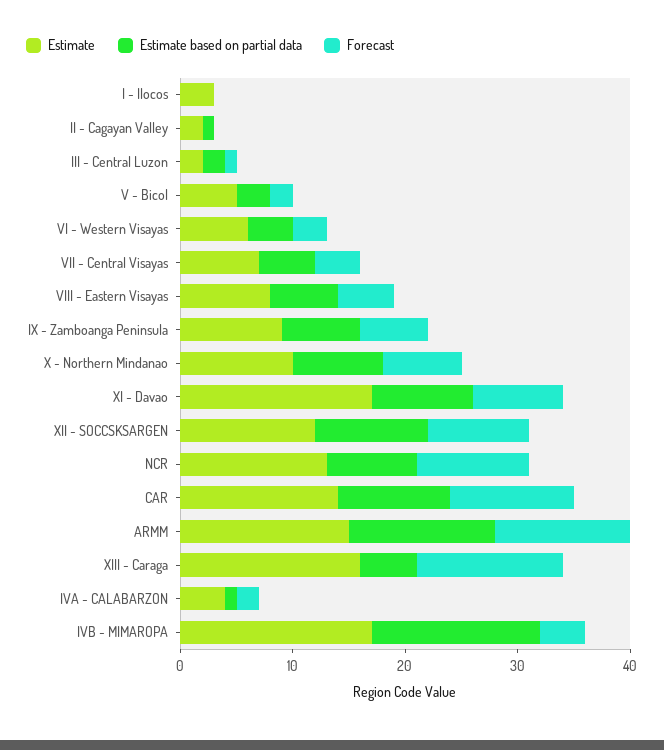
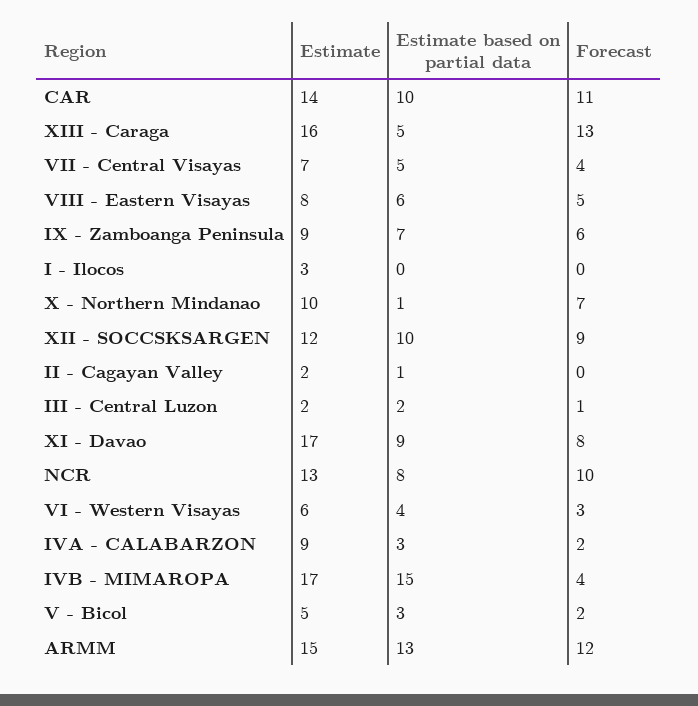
  {
    "Estimate": {
      "I - Ilocos": 3,
      "II - Cagayan Valley": 2,
      "III - Central Luzon": 2,
      "V - Bicol": 5,
      "VI - Western Visayas": 6,
      "VII - Central Visayas": 7,
      "VIII - Eastern Visayas": 8,
      "IX - Zamboanga Peninsula": 9,
      "X - Northern Mindanao": 10,
      "XI - Davao": 17,
      "XII - SOCCSKSARGEN": 12,
      "NCR": 13,
      "CAR": 14,
      "ARMM": 15,
      "XIII - Caraga": 16,
-     "IVA - CALABARZON": 4,
+     "IVA - CALABARZON": 9,
      "IVB - MIMAROPA": 17
    },
    "Estimate based on partial data": {
      "I - Ilocos": 0,
      "II - Cagayan Valley": 1,
      "III - Central Luzon": 2,
      "V - Bicol": 3,
      "VI - Western Visayas": 4,
      "VII - Central Visayas": 5,
      "VIII - Eastern Visayas": 6,
      "IX - Zamboanga Peninsula": 7,
-     "X - Northern Mindanao": 8,
+     "X - Northern Mindanao": 1,
      "XI - Davao": 9,
      "XII - SOCCSKSARGEN": 10,
      "NCR": 8,
      "CAR": 10,
      "ARMM": 13,
      "XIII - Caraga": 5,
-     "IVA - CALABARZON": 1,
+     "IVA - CALABARZON": 3,
      "IVB - MIMAROPA": 15
    },
    "Forecast": {
      "I - Ilocos": 0,
      "II - Cagayan Valley": 0,
      "III - Central Luzon": 1,
      "V - Bicol": 2,
      "VI - Western Visayas": 3,
      "VII - Central Visayas": 4,
      "VIII - Eastern Visayas": 5,
      "IX - Zamboanga Peninsula": 6,
      "X - Northern Mindanao": 7,
      "XI - Davao": 8,
      "XII - SOCCSKSARGEN": 9,
      "NCR": 10,
      "CAR": 11,
      "ARMM": 12,
      "XIII - Caraga": 13,
      "IVA - CALABARZON": 2,
      "IVB - MIMAROPA": 4
    }
  }

